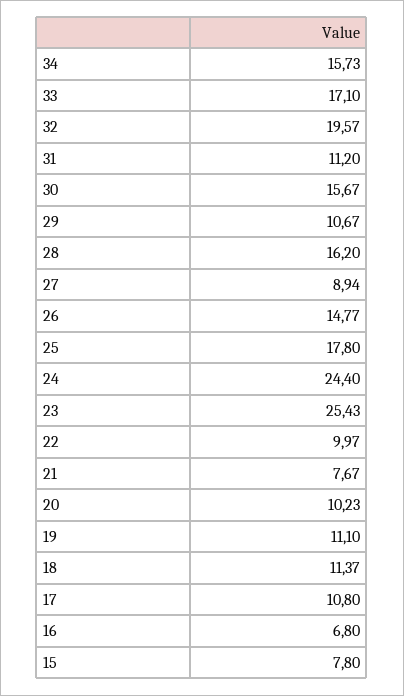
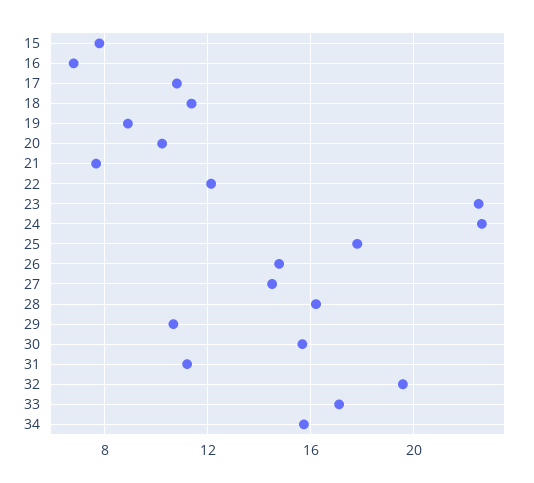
  {
    "34": 15.73,
    "33": 17.1,
    "32": 19.57,
    "31": 11.2,
    "30": 15.67,
    "29": 10.67,
    "28": 16.2,
-   "27": 8.94,
+   "27": 14.5,
    "26": 14.77,
    "25": 17.8,
-   "24": 24.4,
+   "24": 22.5,
-   "23": 25.43,
+   "23": 22.5,
-   "22": 9.97,
+   "22": 12,
    "21": 7.67,
    "20": 10.23,
-   "19": 11.1,
+   "19": 9,
    "18": 11.37,
    "17": 10.8,
    "16": 6.8,
    "15": 7.8
  }

